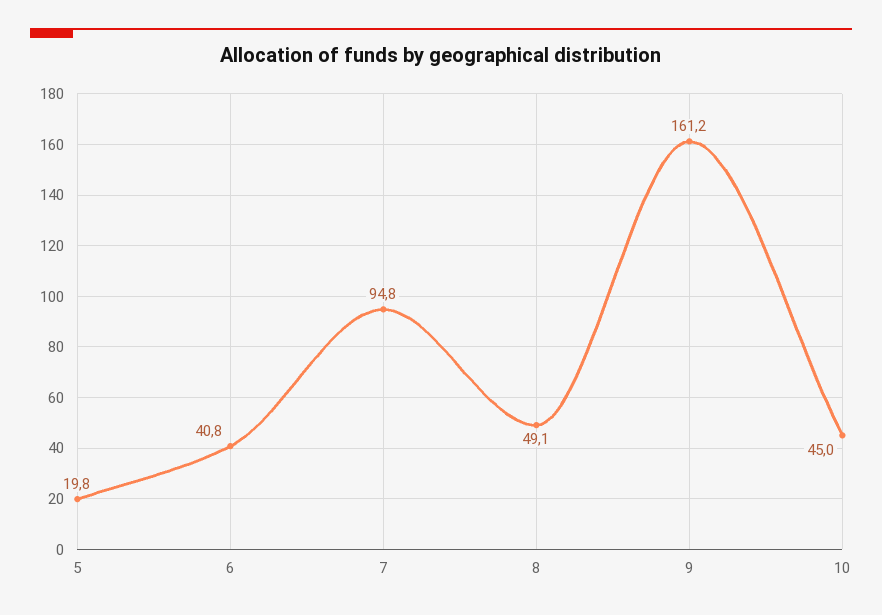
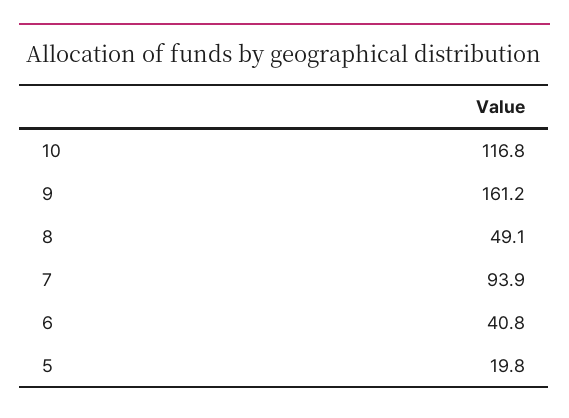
  {
    "5": 19.8,
    "6": 40.8,
-   "7": 94.8,
+   "7": 93.9,
    "8": 49.1,
    "9": 161.2,
-   "10": 45
+   "10": 116.8
  }

